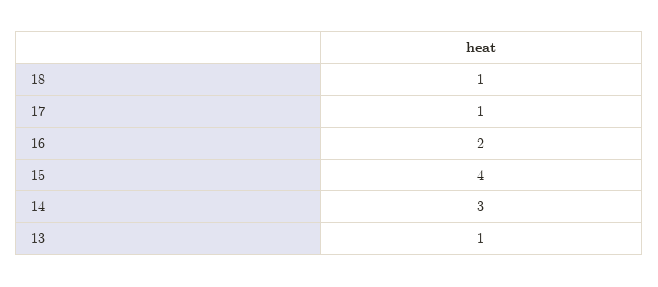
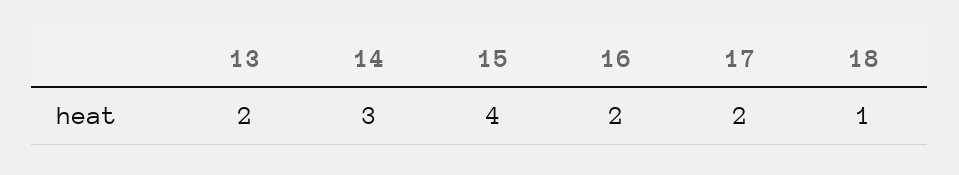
  {
    "18": 1,
-   "17": 1,
+   "17": 2,
    "16": 2,
    "15": 4,
    "14": 3,
-   "13": 1
+   "13": 2
  }

